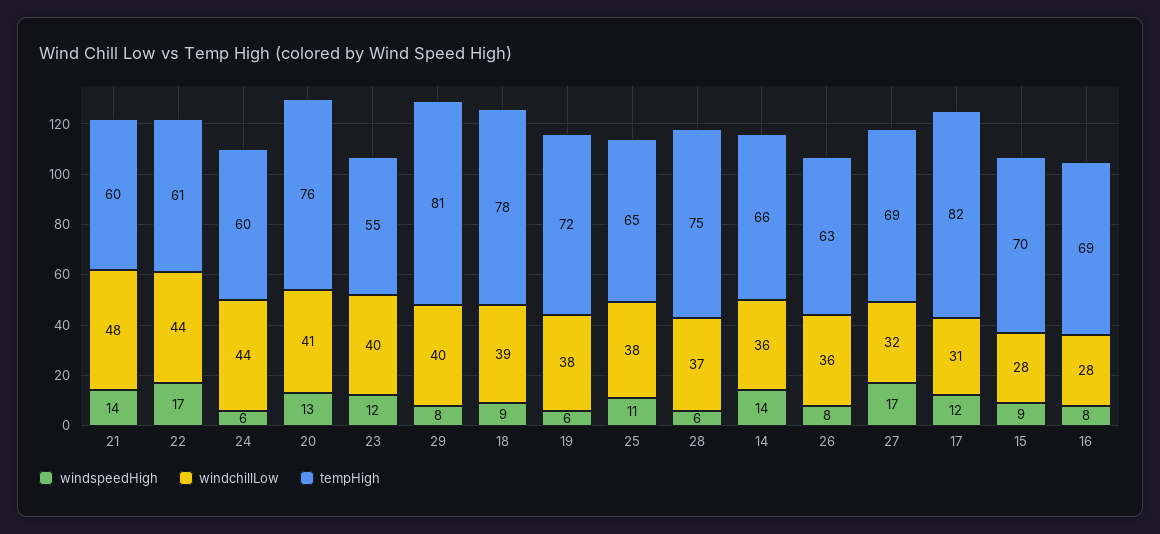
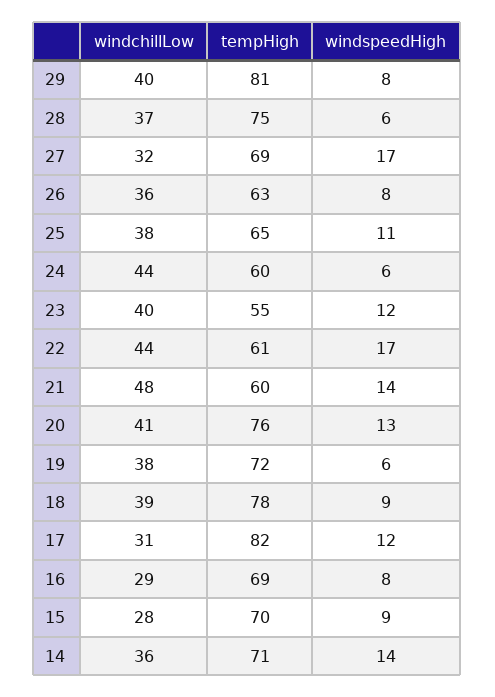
  {
    "windspeedHigh": {
      "21": 14,
      "22": 17,
      "24": 6,
      "20": 13,
      "23": 12,
      "29": 8,
      "18": 9,
      "19": 6,
      "25": 11,
      "28": 6,
      "14": 14,
      "26": 8,
      "27": 17,
      "17": 12,
      "15": 9,
      "16": 8
    },
    "windchillLow": {
      "21": 48,
      "22": 44,
      "24": 44,
      "20": 41,
      "23": 40,
      "29": 40,
      "18": 39,
      "19": 38,
      "25": 38,
      "28": 37,
      "14": 36,
      "26": 36,
      "27": 32,
      "17": 31,
      "15": 28,
-     "16": 28
+     "16": 29
    },
    "tempHigh": {
      "21": 60,
      "22": 61,
      "24": 60,
      "20": 76,
      "23": 55,
      "29": 81,
      "18": 78,
      "19": 72,
      "25": 65,
      "28": 75,
-     "14": 66,
+     "14": 71,
      "26": 63,
      "27": 69,
      "17": 82,
      "15": 70,
      "16": 69
    }
  }

